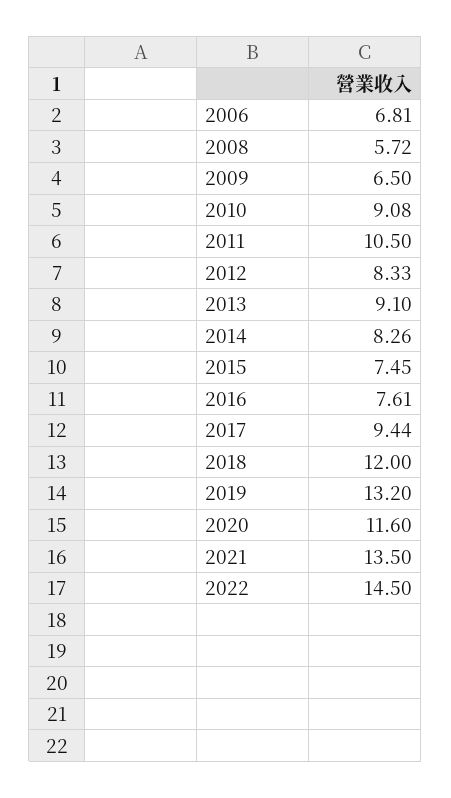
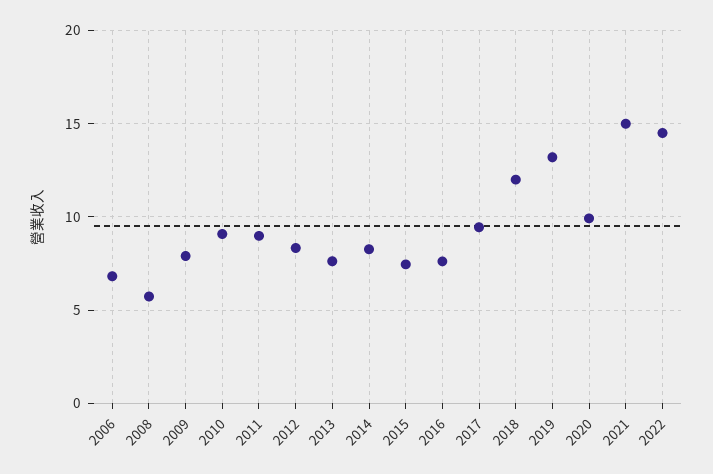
  {
    "2006": 6.81,
    "2008": 5.72,
-   "2009": 6.5,
+   "2009": 8,
    "2010": 9.08,
-   "2011": 10.5,
+   "2011": 9,
    "2012": 8.33,
-   "2013": 9.1,
+   "2013": 7.5,
    "2014": 8.26,
    "2015": 7.45,
    "2016": 7.61,
    "2017": 9.44,
    "2018": 12,
    "2019": 13.2,
-   "2020": 11.6,
+   "2020": 10,
-   "2021": 13.5,
+   "2021": 15,
    "2022": 14.5
  }

